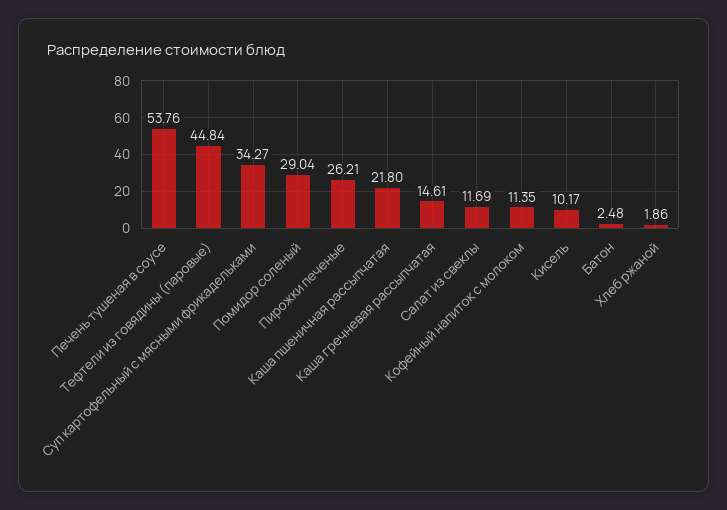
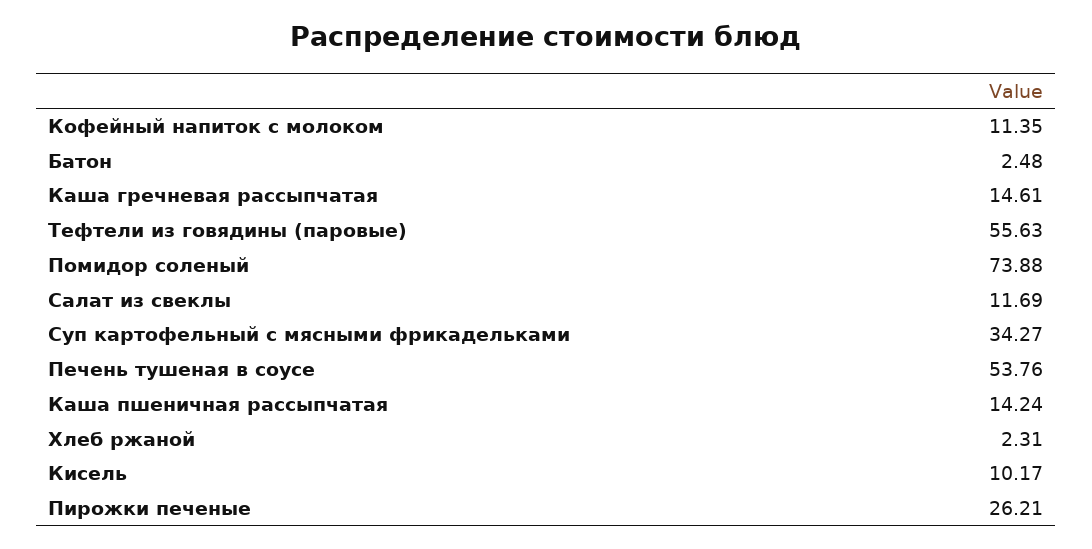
  {
    "Печень тушеная в соусе": 53.76,
-   "Тефтели из говядины (паровые)": 44.84,
+   "Тефтели из говядины (паровые)": 55.63,
    "Суп картофельный с мясными фрикадельками": 34.27,
-   "Помидор соленый": 29.04,
+   "Помидор соленый": 73.88,
    "Пирожки печеные": 26.21,
-   "Каша пшеничная рассыпчатая": 21.8,
+   "Каша пшеничная рассыпчатая": 14.24,
    "Каша гречневая рассыпчатая": 14.61,
    "Салат из свеклы": 11.69,
    "Кофейный напиток с молоком": 11.35,
    "Кисель": 10.17,
    "Батон": 2.48,
-   "Хлеб ржаной": 1.86
+   "Хлеб ржаной": 2.31
  }

